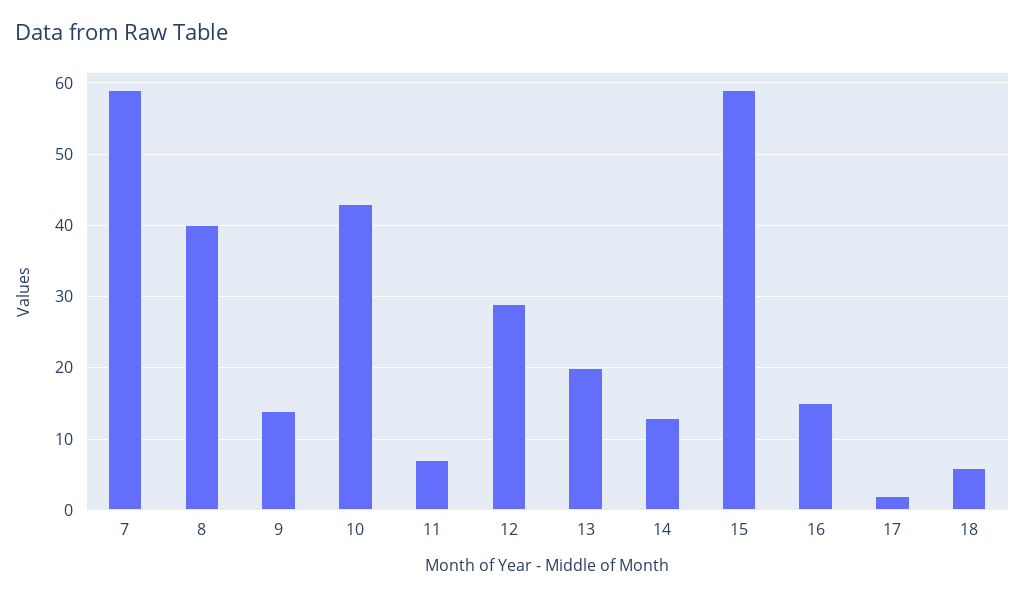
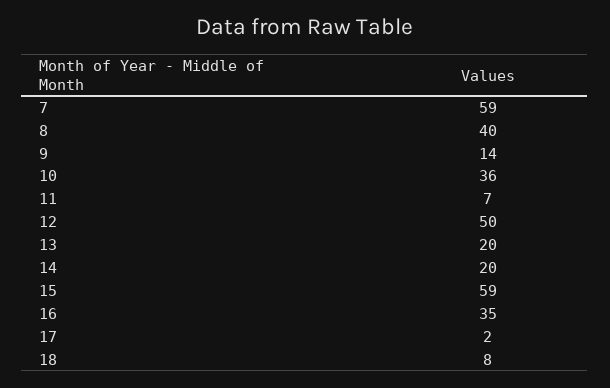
  {
    "7": 59,
    "8": 40,
    "9": 14,
-   "10": 43,
+   "10": 36,
    "11": 7,
-   "12": 29,
+   "12": 50,
    "13": 20,
-   "14": 13,
+   "14": 20,
    "15": 59,
-   "16": 15,
+   "16": 35,
    "17": 2,
-   "18": 6
+   "18": 8
  }

